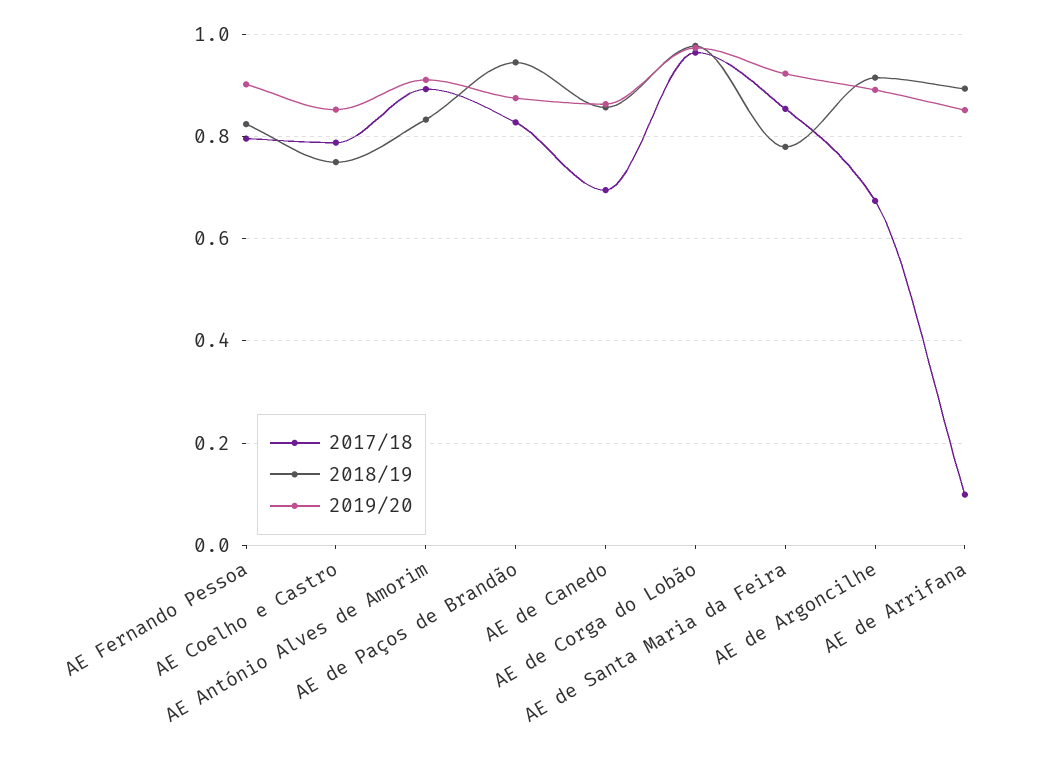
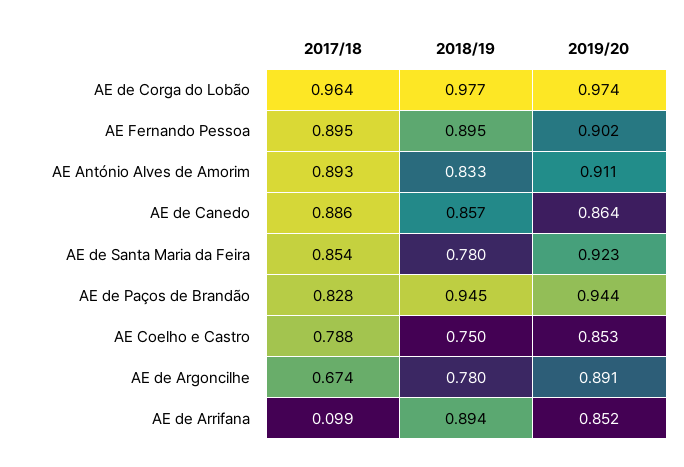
  {
    "2017/18": {
-     "AE Fernando Pessoa": 0.8,
+     "AE Fernando Pessoa": 0.895,
      "AE Coelho e Castro": 0.788,
      "AE António Alves de Amorim": 0.893,
      "AE de Paços de Brandão": 0.828,
-     "AE de Canedo": 0.7,
+     "AE de Canedo": 0.886,
      "AE de Corga do Lobão": 0.964,
      "AE de Santa Maria da Feira": 0.854,
      "AE de Argoncilhe": 0.674,
      "AE de Arrifana": 0.099
    },
    "2018/19": {
-     "AE Fernando Pessoa": 0.82,
+     "AE Fernando Pessoa": 0.895,
      "AE Coelho e Castro": 0.75,
      "AE António Alves de Amorim": 0.833,
      "AE de Paços de Brandão": 0.945,
      "AE de Canedo": 0.857,
      "AE de Corga do Lobão": 0.977,
      "AE de Santa Maria da Feira": 0.78,
-     "AE de Argoncilhe": 0.92,
+     "AE de Argoncilhe": 0.78,
      "AE de Arrifana": 0.894
    },
    "2019/20": {
      "AE Fernando Pessoa": 0.902,
      "AE Coelho e Castro": 0.853,
      "AE António Alves de Amorim": 0.911,
-     "AE de Paços de Brandão": 0.88,
+     "AE de Paços de Brandão": 0.944,
      "AE de Canedo": 0.864,
      "AE de Corga do Lobão": 0.974,
      "AE de Santa Maria da Feira": 0.923,
      "AE de Argoncilhe": 0.891,
      "AE de Arrifana": 0.852
    }
  }

